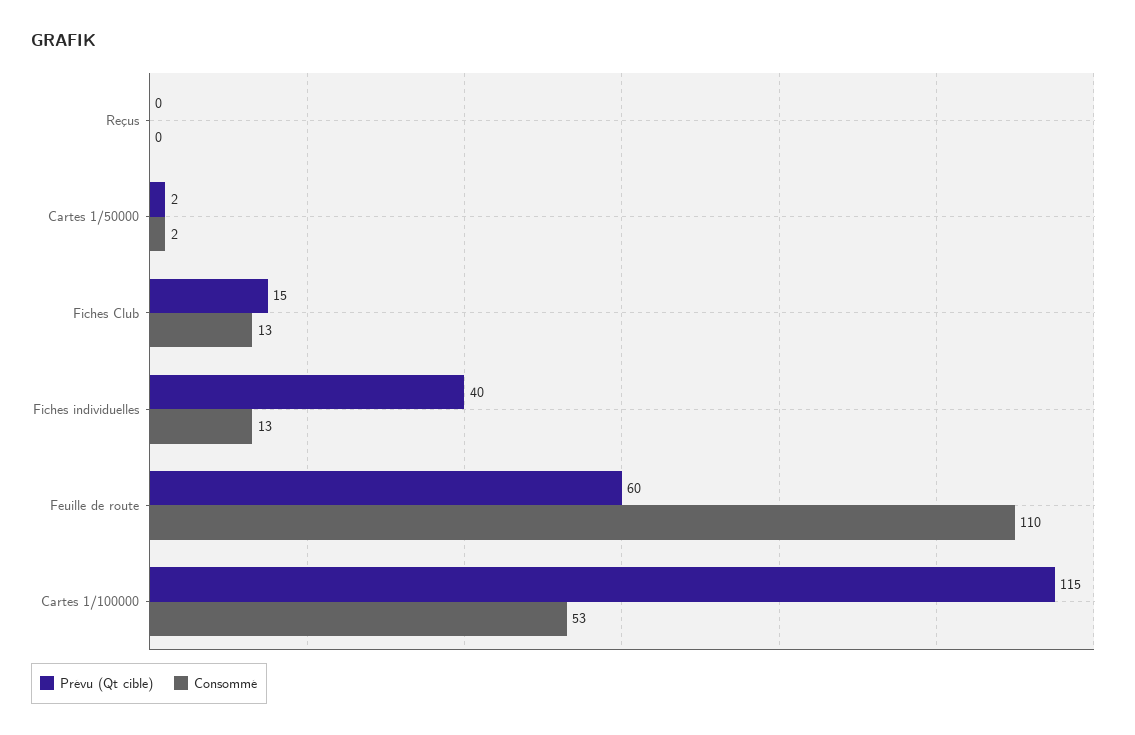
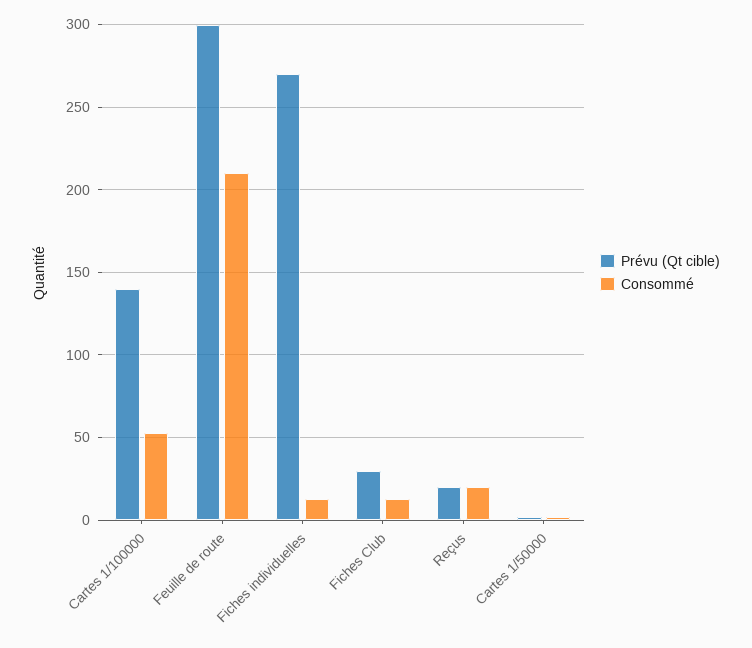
  {
    "Prévu (Qt cible)": {
-     "Reçus": 0,
+     "Reçus": 20,
      "Cartes 1/50000": 2,
-     "Fiches Club": 15,
+     "Fiches Club": 30,
-     "Fiches individuelles": 40,
+     "Fiches individuelles": 270,
-     "Feuille de route": 60,
+     "Feuille de route": 300,
-     "Cartes 1/100000": 115
+     "Cartes 1/100000": 140
    },
    "Consommé": {
-     "Reçus": 0,
+     "Reçus": 20,
      "Cartes 1/50000": 2,
      "Fiches Club": 13,
      "Fiches individuelles": 13,
-     "Feuille de route": 110,
+     "Feuille de route": 210,
      "Cartes 1/100000": 53
    }
  }

